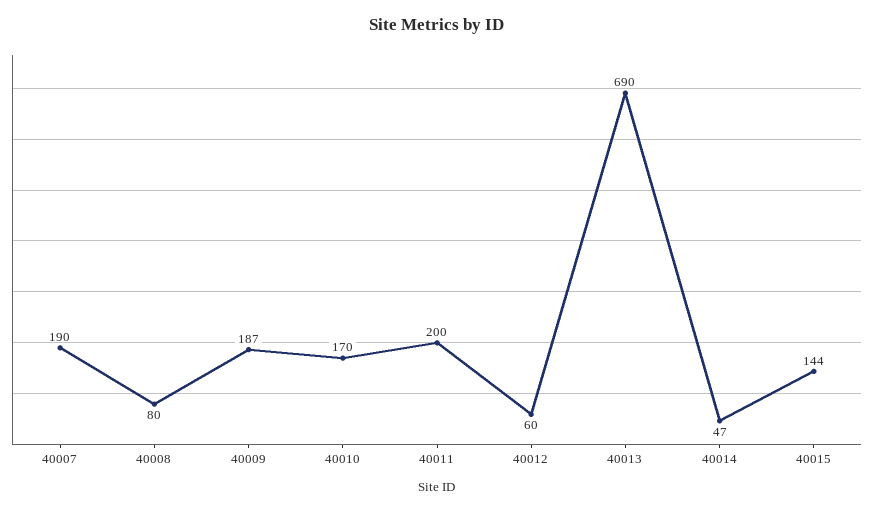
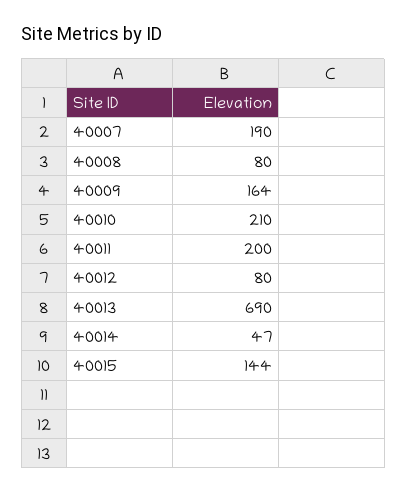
  {
    "40007": 190,
    "40008": 80,
-   "40009": 187,
+   "40009": 164,
-   "40010": 170,
+   "40010": 210,
    "40011": 200,
-   "40012": 60,
+   "40012": 80,
    "40013": 690,
    "40014": 47,
    "40015": 144
  }

